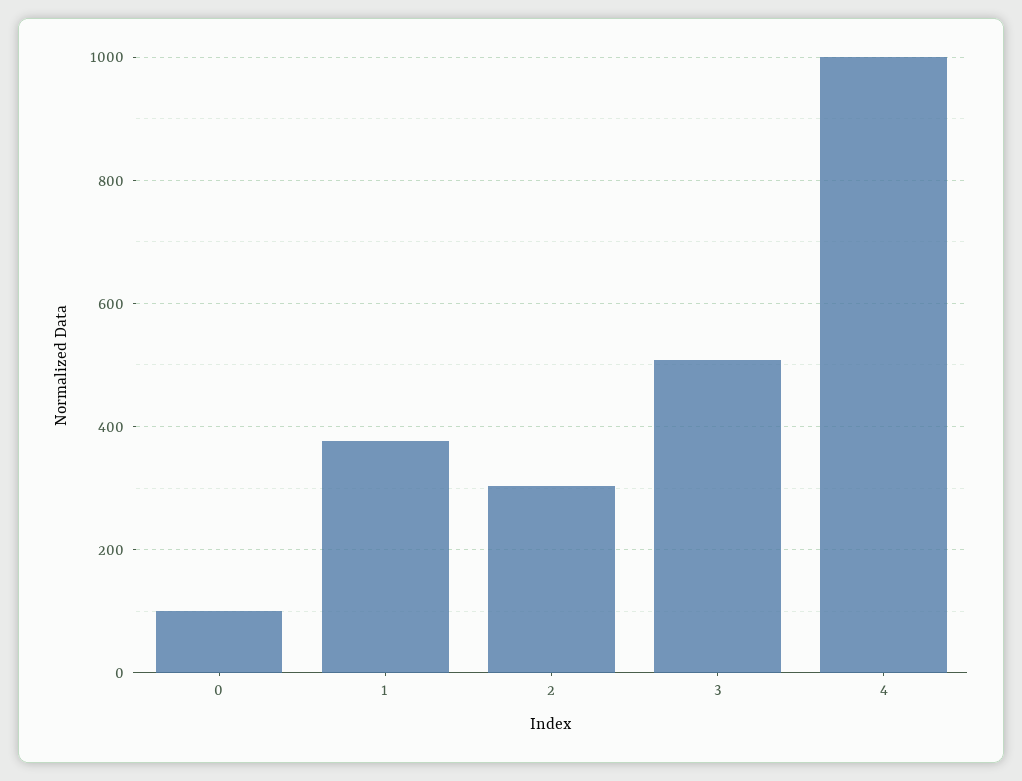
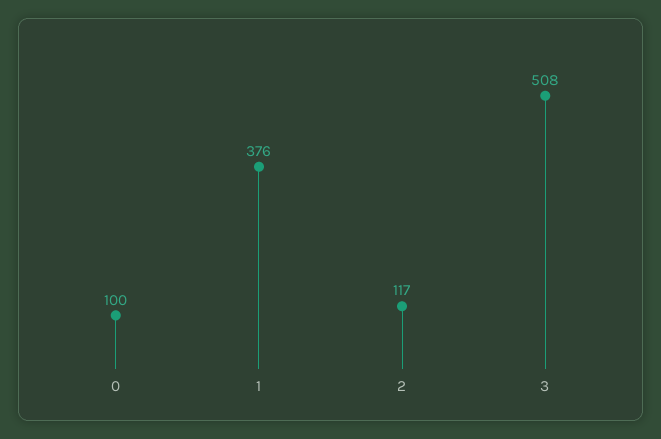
  {
    "0": 100,
    "1": 376,
-   "2": 300,
+   "2": 117,
-   "3": 508,
+   "3": 508
-   "4": 1000
  }

